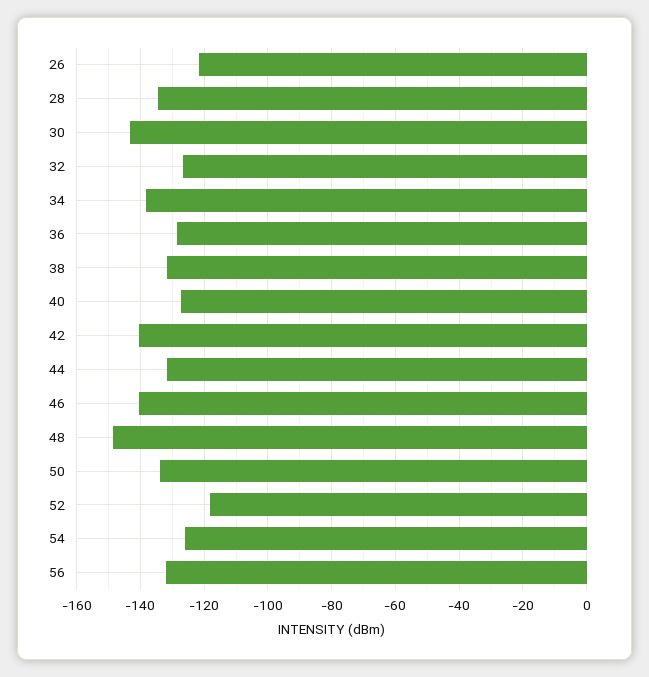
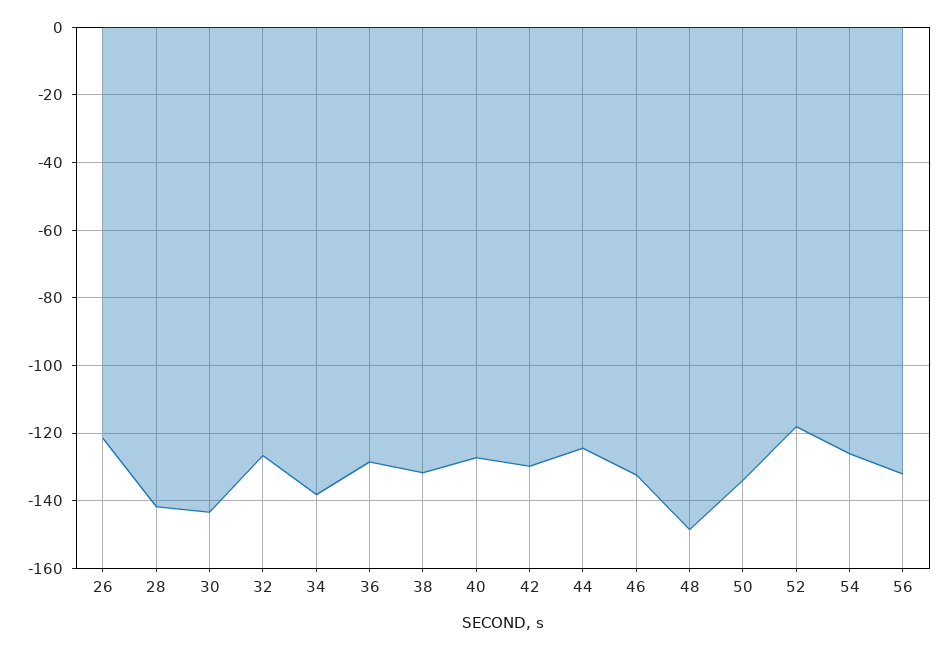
  {
    "26": -122,
-   "28": -134,
+   "28": -142,
    "30": -144,
    "32": -126,
    "34": -138,
    "36": -128,
    "38": -132,
    "40": -128,
-   "42": -140,
+   "42": -130,
-   "44": -132,
+   "44": -124,
-   "46": -140,
+   "46": -132,
    "48": -148,
    "50": -134,
    "52": -118,
    "54": -126,
    "56": -132
  }

